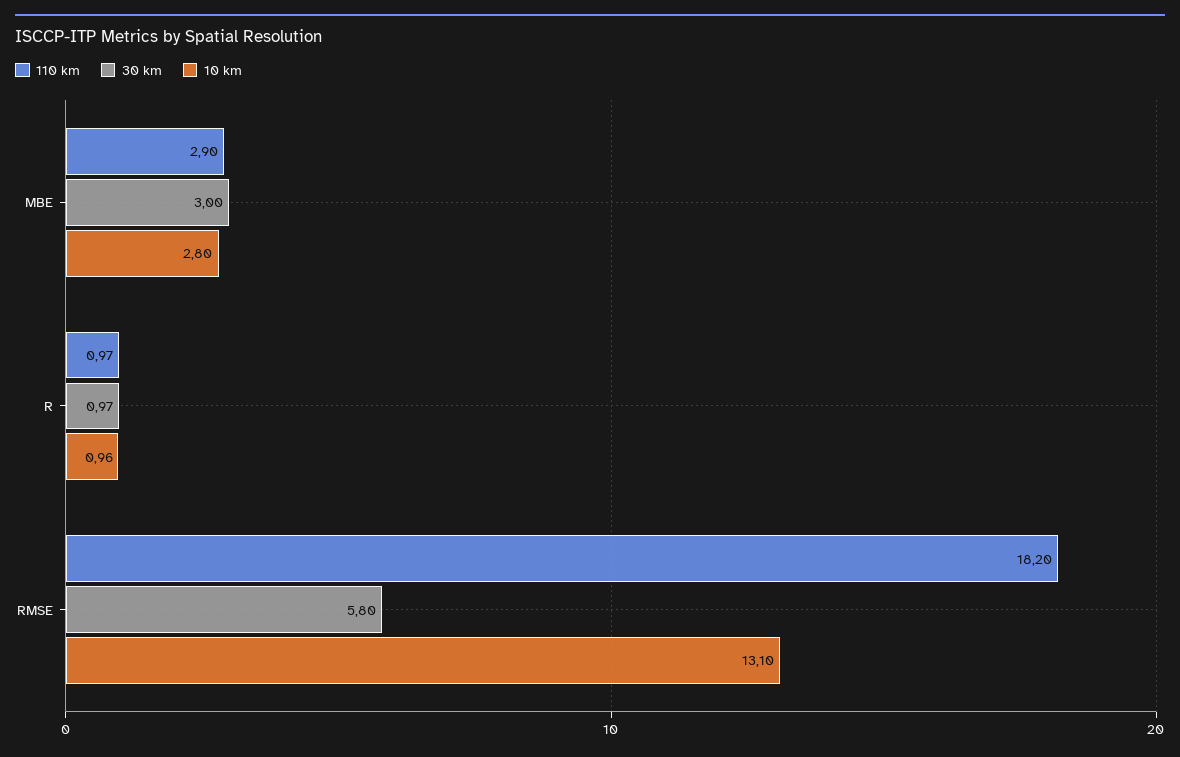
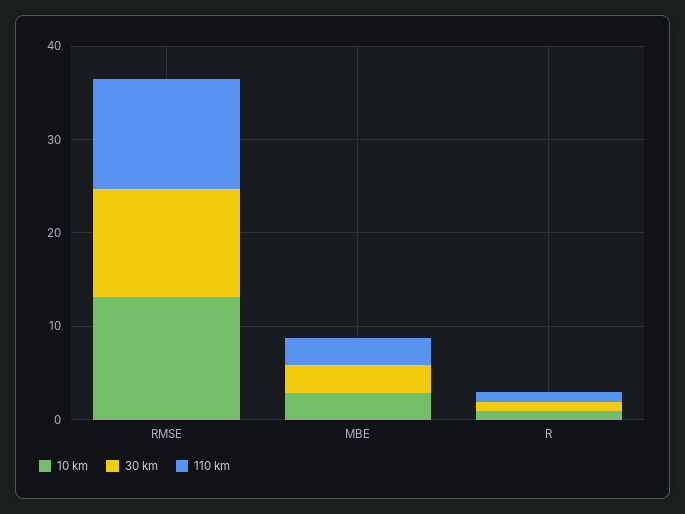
  {
    "110 km": {
      "MBE": 2.9,
      "R": 0.97,
-     "RMSE": 18.2
+     "RMSE": 12
    },
    "30 km": {
      "MBE": 3,
      "R": 0.97,
-     "RMSE": 5.8
+     "RMSE": 12
    },
    "10 km": {
      "MBE": 2.8,
      "R": 0.96,
      "RMSE": 13.1
    }
  }

